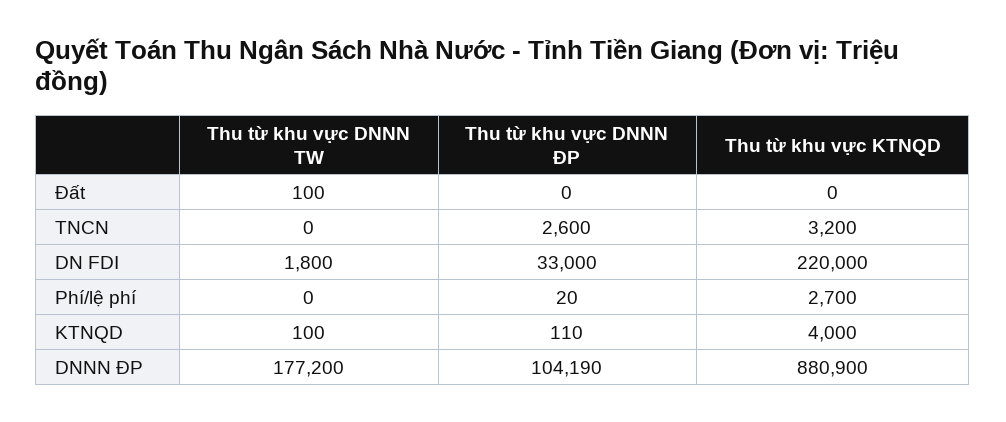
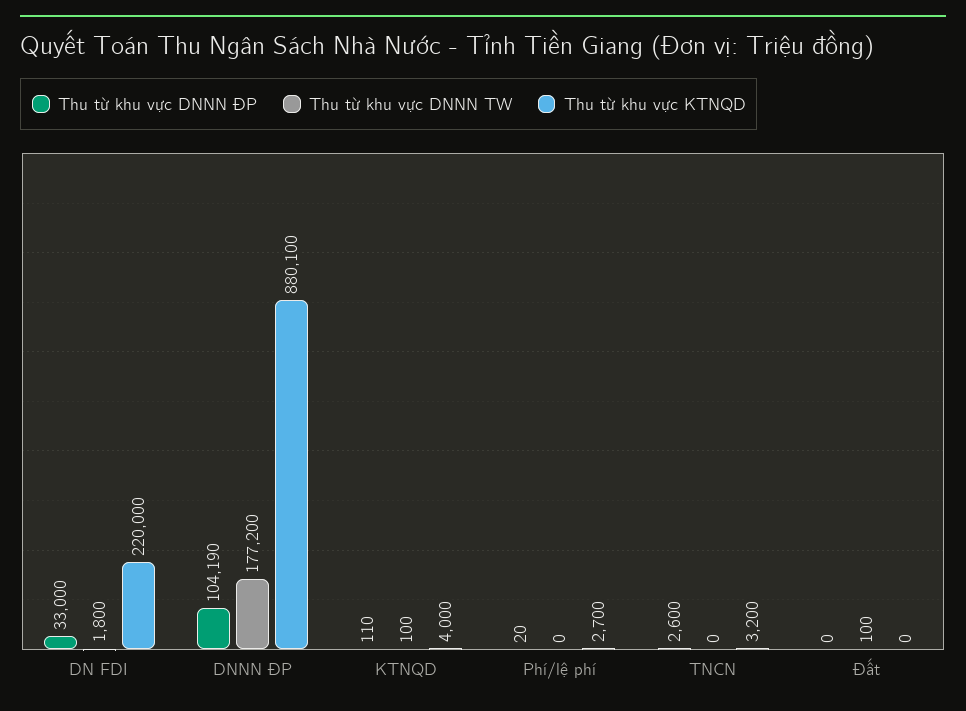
  {
    "Thu từ khu vực DNNN TW": {
      "Đất": 100,
      "TNCN": 0,
      "DN FDI": 1800,
      "Phí/lệ phí": 0,
      "KTNQD": 100,
      "DNNN ĐP": 177200
    },
    "Thu từ khu vực DNNN ĐP": {
      "Đất": 0,
      "TNCN": 2600,
      "DN FDI": 33000,
      "Phí/lệ phí": 20,
      "KTNQD": 110,
      "DNNN ĐP": 104190
    },
    "Thu từ khu vực KTNQD": {
      "Đất": 0,
      "TNCN": 3200,
      "DN FDI": 220000,
      "Phí/lệ phí": 2700,
      "KTNQD": 4000,
-     "DNNN ĐP": 880900
+     "DNNN ĐP": 880100
    }
  }

